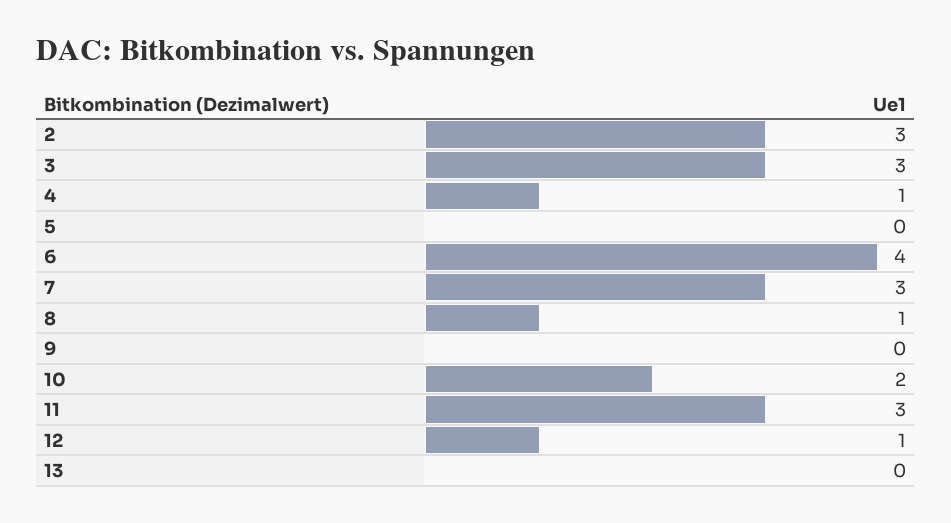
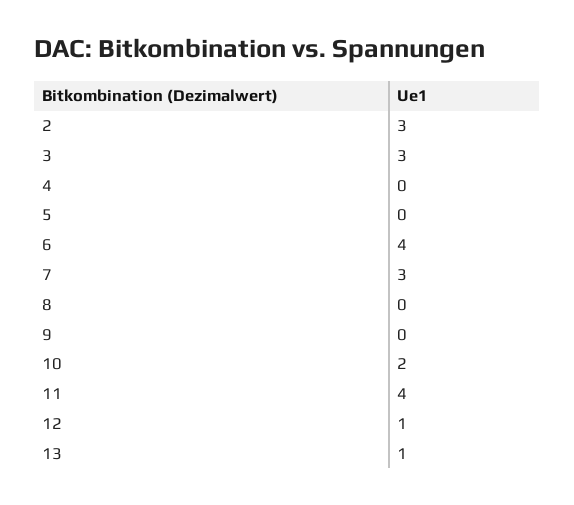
  {
    "2": 3,
    "3": 3,
-   "4": 1,
+   "4": 0,
    "5": 0,
    "6": 4,
    "7": 3,
-   "8": 1,
+   "8": 0,
    "9": 0,
    "10": 2,
-   "11": 3,
+   "11": 4,
    "12": 1,
-   "13": 0
+   "13": 1
  }

